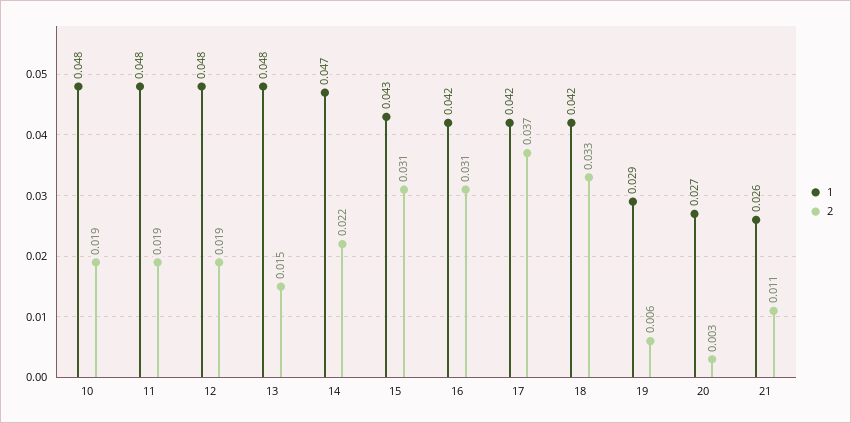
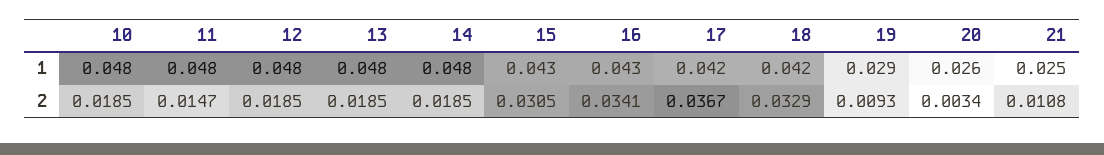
  {
    "1": {
      "10": 0.048,
      "11": 0.048,
      "12": 0.048,
      "13": 0.048,
-     "14": 0.047,
+     "14": 0.048,
      "15": 0.043,
-     "16": 0.042,
+     "16": 0.043,
      "17": 0.042,
      "18": 0.042,
      "19": 0.029,
-     "20": 0.027,
+     "20": 0.026,
-     "21": 0.026
+     "21": 0.025
    },
    "2": {
      "10": 0.0185,
-     "11": 0.019,
+     "11": 0.0147,
      "12": 0.0185,
-     "13": 0.015,
+     "13": 0.0185,
-     "14": 0.022,
+     "14": 0.0185,
      "15": 0.0305,
-     "16": 0.031,
+     "16": 0.0341,
      "17": 0.0367,
      "18": 0.0329,
-     "19": 0.006,
+     "19": 0.0093,
      "20": 0.0034,
      "21": 0.0108
    }
  }

